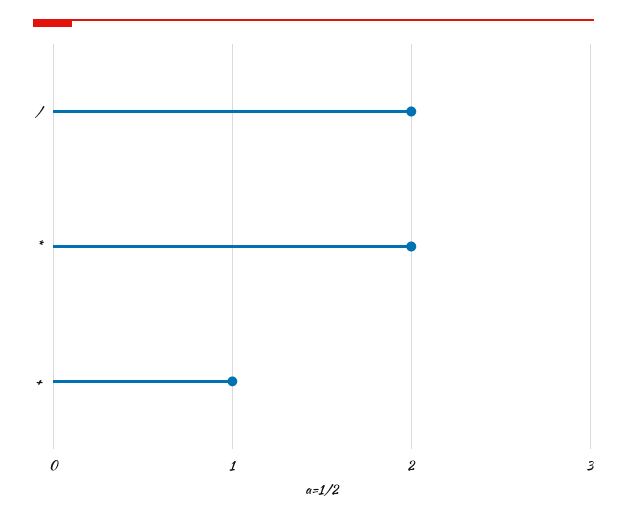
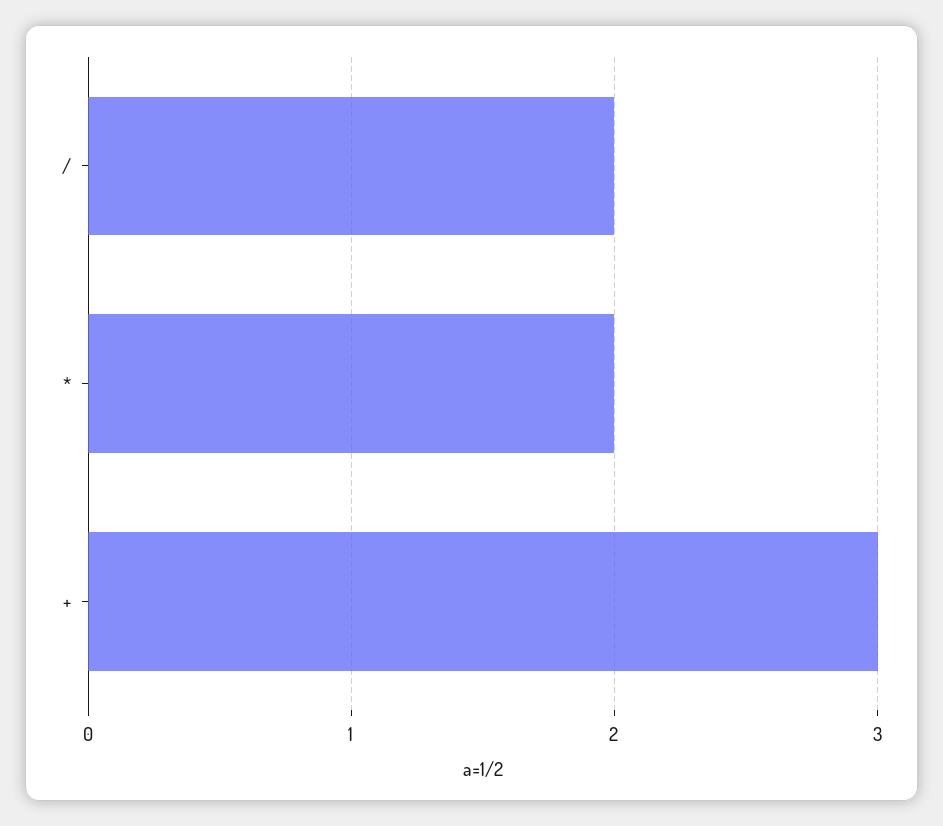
  {
    "/": 2,
    "*": 2,
-   "+": 1
+   "+": 3
  }

